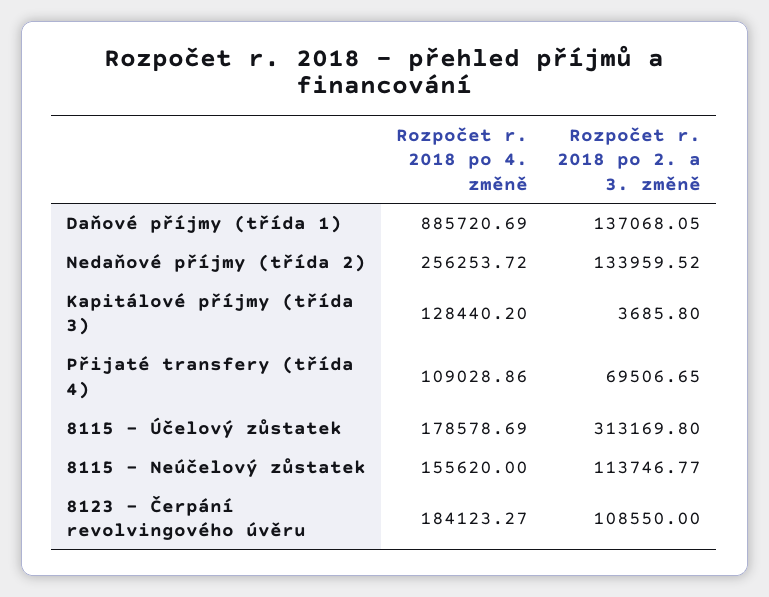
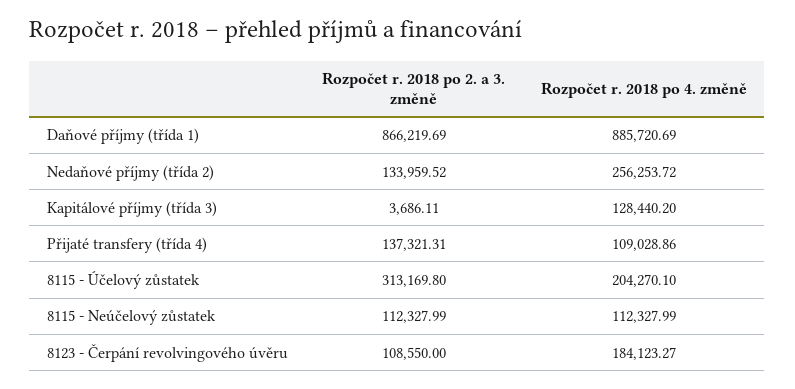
  {
    "Rozpočet r. 2018 po 4. změně": {
      "Daňové příjmy (třída 1)": 885720.69,
      "Nedaňové příjmy (třída 2)": 256253.72,
      "Kapitálové příjmy (třída 3)": 128440.2,
      "Přijaté transfery (třída 4)": 109028.86,
-     "8115 - Účelový zůstatek": 178578.69,
+     "8115 - Účelový zůstatek": 204270.1,
-     "8115 - Neúčelový zůstatek": 155620,
+     "8115 - Neúčelový zůstatek": 112327.99,
      "8123 - Čerpání revolvingového úvěru": 184123.27
    },
    "Rozpočet r. 2018 po 2. a 3. změně": {
-     "Daňové příjmy (třída 1)": 137068.05,
+     "Daňové příjmy (třída 1)": 866219.69,
      "Nedaňové příjmy (třída 2)": 133959.52,
-     "Kapitálové příjmy (třída 3)": 3685.8,
+     "Kapitálové příjmy (třída 3)": 3686.11,
-     "Přijaté transfery (třída 4)": 69506.65,
+     "Přijaté transfery (třída 4)": 137321.31,
      "8115 - Účelový zůstatek": 313169.8,
-     "8115 - Neúčelový zůstatek": 113746.77,
+     "8115 - Neúčelový zůstatek": 112327.99,
      "8123 - Čerpání revolvingového úvěru": 108550
    }
  }

